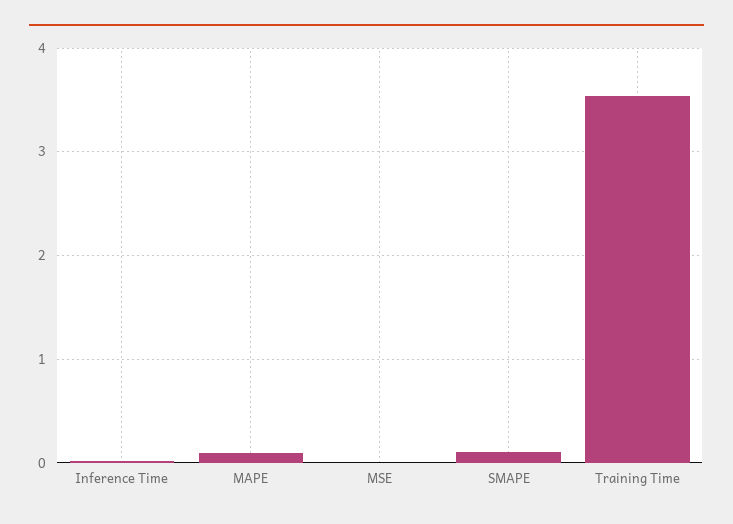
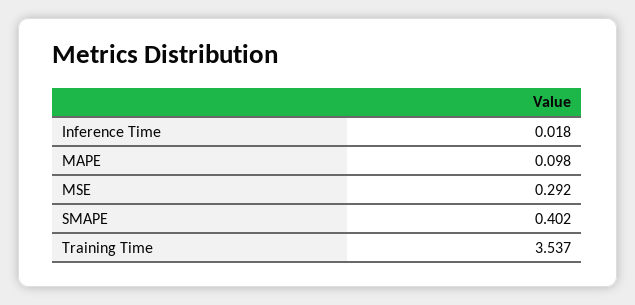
  {
    "Inference Time": 0.018,
    "MAPE": 0.098,
-   "MSE": 0,
+   "MSE": 0.292,
-   "SMAPE": 0.1,
+   "SMAPE": 0.402,
    "Training Time": 3.537
  }

